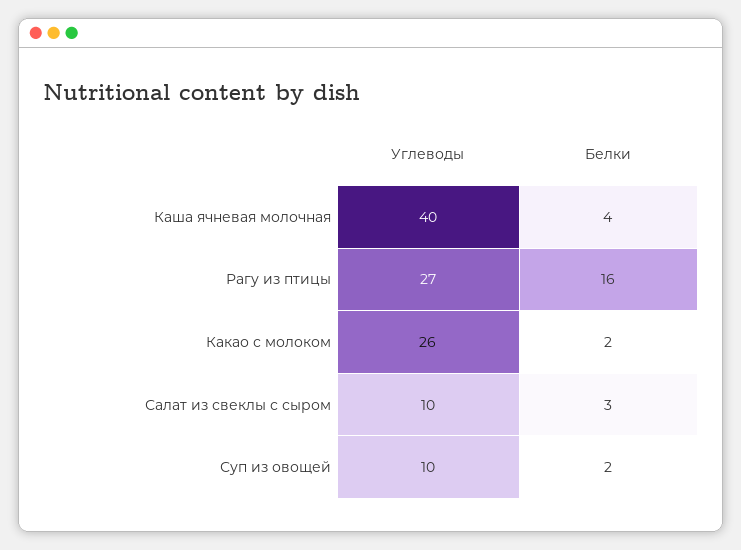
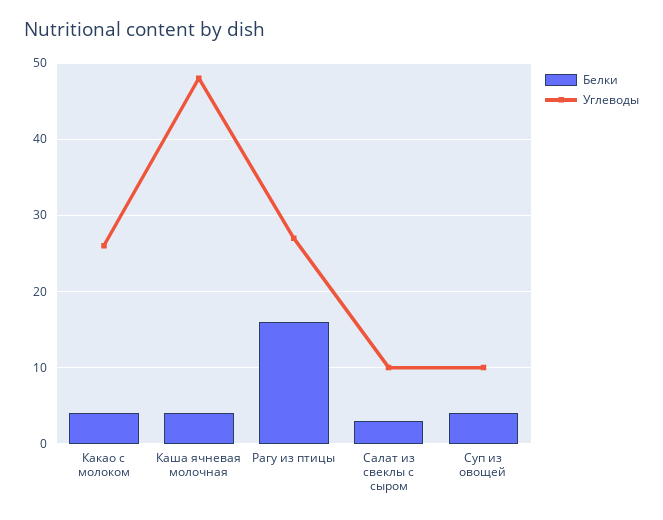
  {
    "Углеводы": {
-     "Каша ячневая молочная": 40,
+     "Каша ячневая молочная": 48,
      "Рагу из птицы": 27,
      "Какао с молоком": 26,
      "Салат из свеклы с сыром": 10,
      "Суп из овощей": 10
    },
    "Белки": {
      "Каша ячневая молочная": 4,
      "Рагу из птицы": 16,
-     "Какао с молоком": 2,
+     "Какао с молоком": 4,
      "Салат из свеклы с сыром": 3,
-     "Суп из овощей": 2
+     "Суп из овощей": 4
    }
  }

